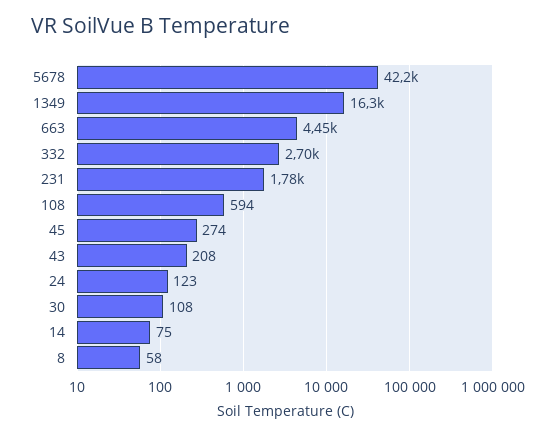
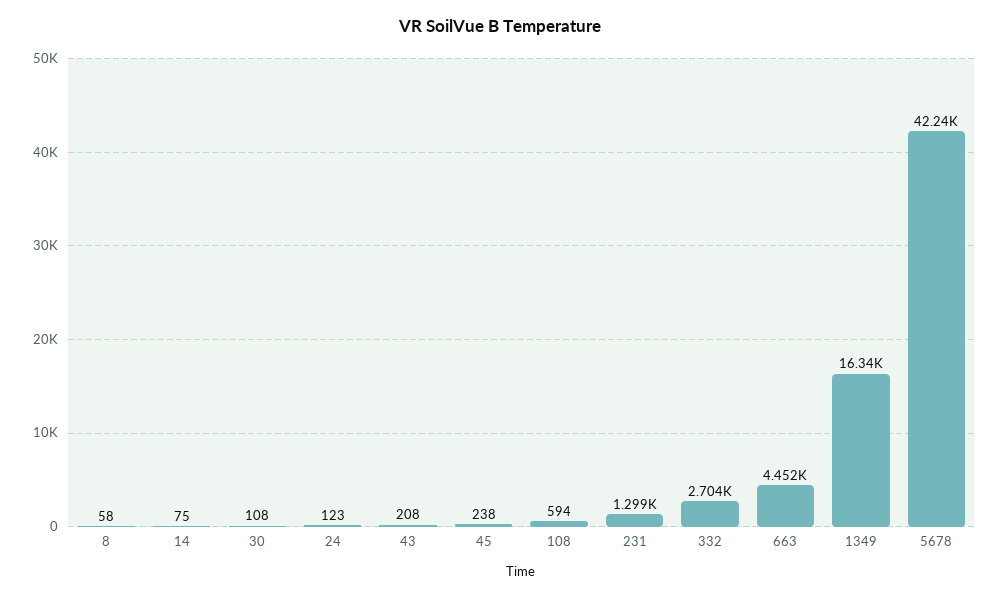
  {
    "5678": 42240,
    "1349": 16340,
    "663": 4452,
    "332": 2704,
-   "231": 1780,
+   "231": 1299,
    "108": 594,
-   "45": 274,
+   "45": 238,
    "43": 208,
    "24": 123,
    "30": 108,
    "14": 75,
    "8": 58
  }

